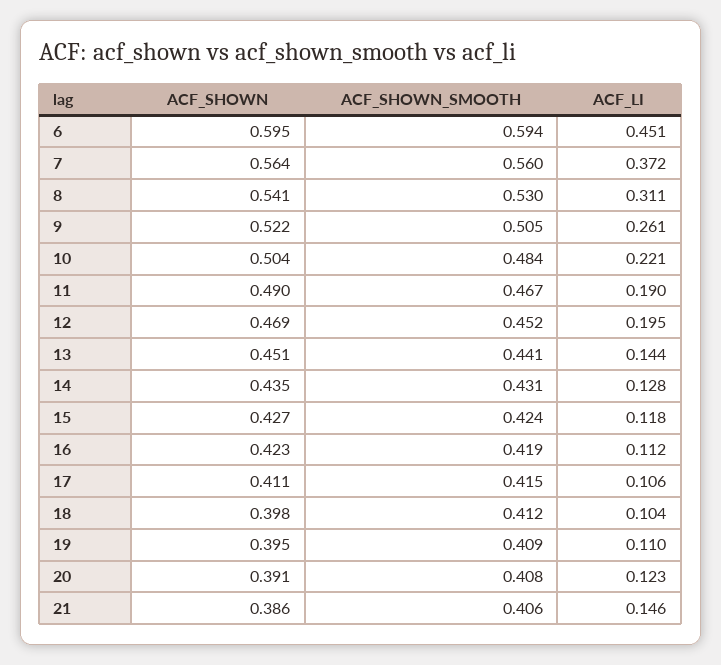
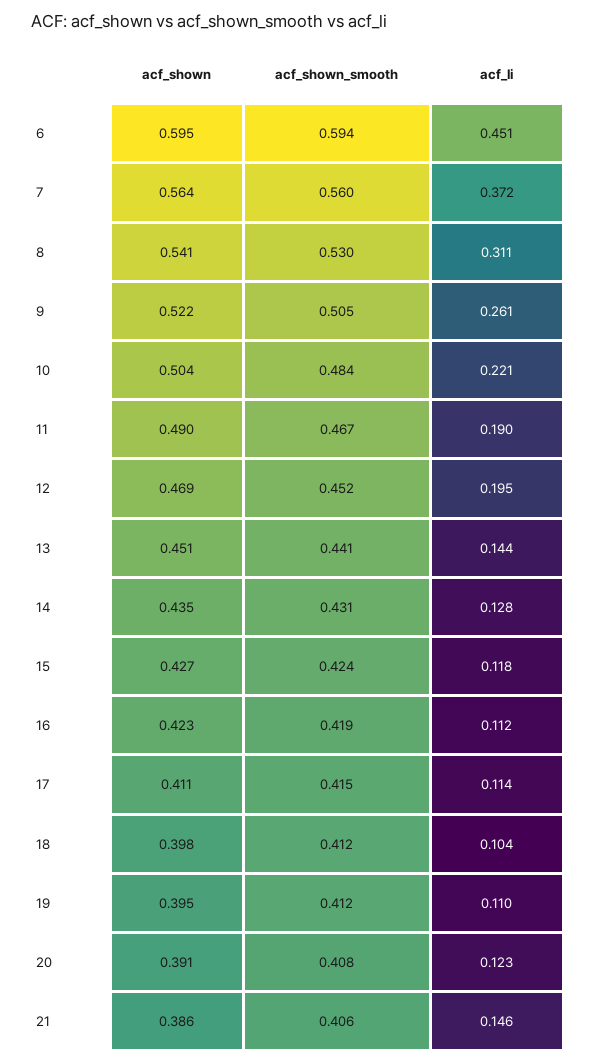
  {
    "ACF_SHOWN": {
      "6": 0.595,
      "7": 0.564,
      "8": 0.541,
      "9": 0.522,
      "10": 0.504,
      "11": 0.49,
      "12": 0.469,
      "13": 0.451,
      "14": 0.435,
      "15": 0.427,
      "16": 0.423,
      "17": 0.411,
      "18": 0.398,
      "19": 0.395,
      "20": 0.391,
      "21": 0.386
    },
    "ACF_SHOWN_SMOOTH": {
      "6": 0.594,
      "7": 0.56,
      "8": 0.53,
      "9": 0.505,
      "10": 0.484,
      "11": 0.467,
      "12": 0.452,
      "13": 0.441,
      "14": 0.431,
      "15": 0.424,
      "16": 0.419,
      "17": 0.415,
      "18": 0.412,
-     "19": 0.409,
+     "19": 0.412,
      "20": 0.408,
      "21": 0.406
    },
    "ACF_LI": {
      "6": 0.451,
      "7": 0.372,
      "8": 0.311,
      "9": 0.261,
      "10": 0.221,
      "11": 0.19,
      "12": 0.195,
      "13": 0.144,
      "14": 0.128,
      "15": 0.118,
      "16": 0.112,
-     "17": 0.106,
+     "17": 0.114,
      "18": 0.104,
      "19": 0.11,
      "20": 0.123,
      "21": 0.146
    }
  }

